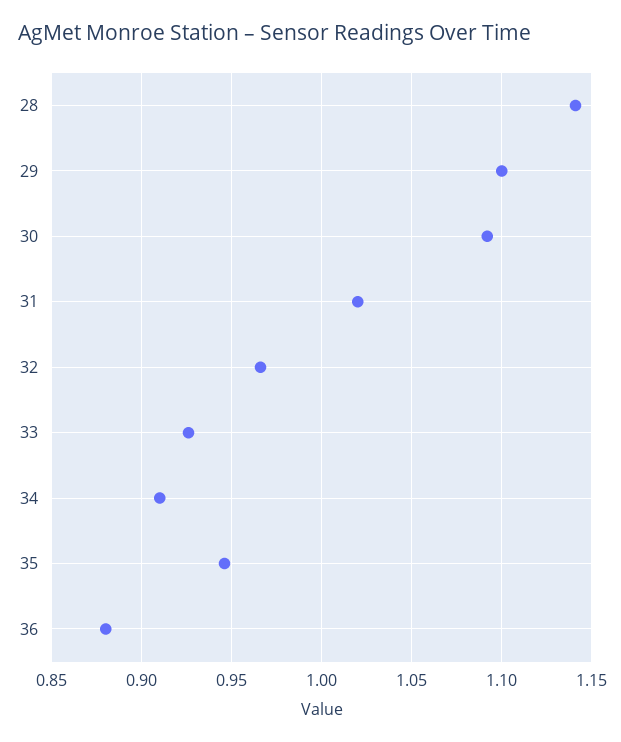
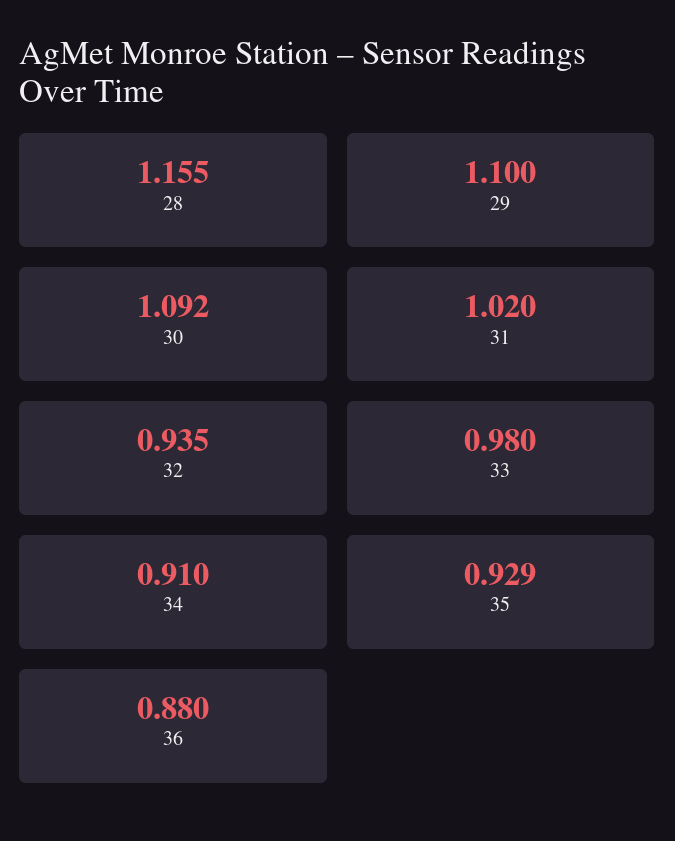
  {
-   "28": 1.14,
+   "28": 1.155,
    "29": 1.1,
    "30": 1.092,
    "31": 1.02,
-   "32": 0.965,
+   "32": 0.935,
-   "33": 0.925,
+   "33": 0.98,
    "34": 0.91,
-   "35": 0.945,
+   "35": 0.929,
    "36": 0.88
  }

